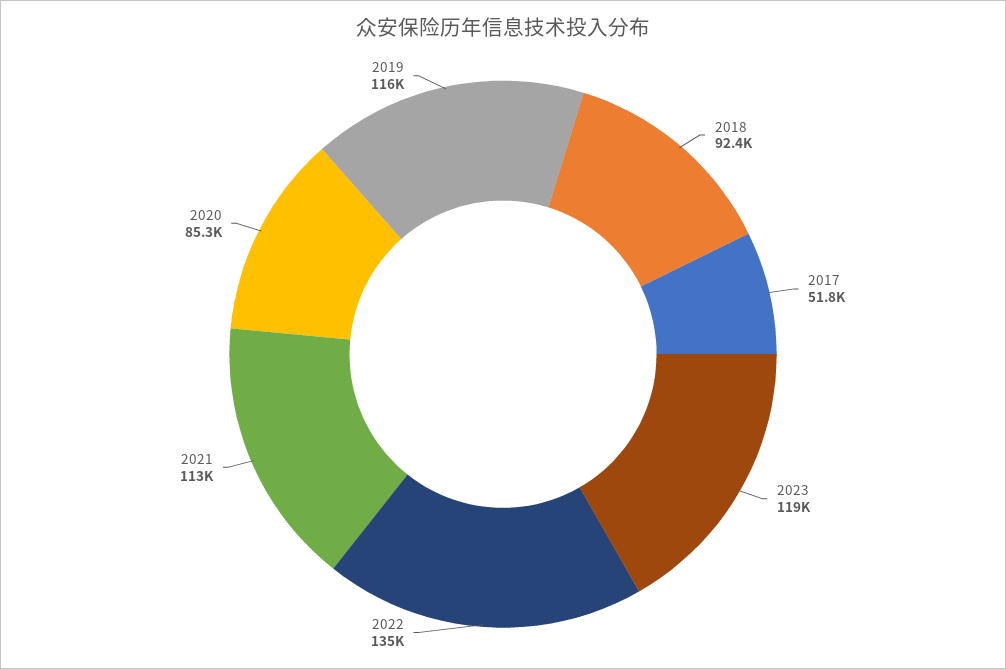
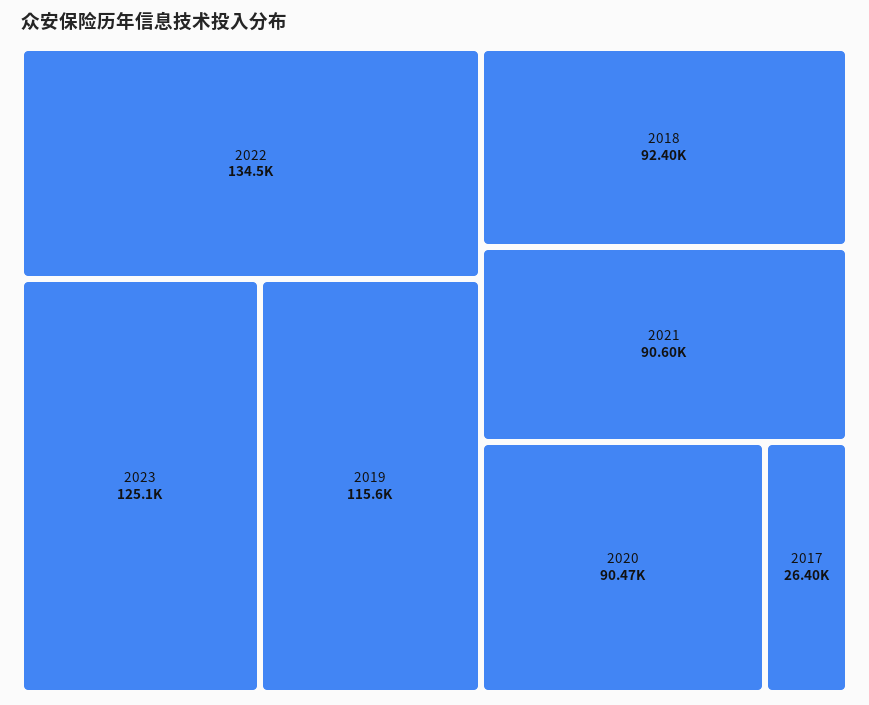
  {
    "2018": 92400,
-   "2017": 51800,
+   "2017": 26400,
-   "2023": 119000,
+   "2023": 125100,
    "2022": 134500,
-   "2021": 113000,
+   "2021": 90600,
-   "2020": 85300,
+   "2020": 90470,
    "2019": 115600
  }

